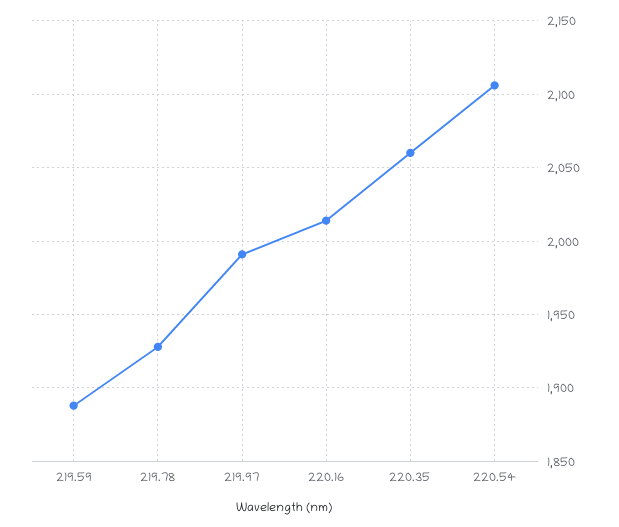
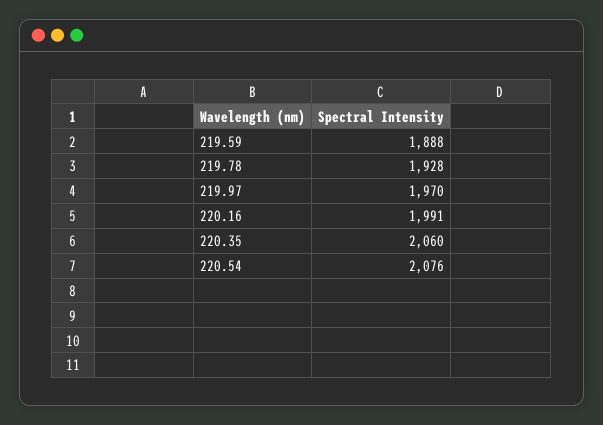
  {
    "219.59": 1888,
    "219.78": 1928,
-   "219.97": 1990,
+   "219.97": 1970,
-   "220.16": 2015,
+   "220.16": 1991,
    "220.35": 2060,
-   "220.54": 2105
+   "220.54": 2076
  }

